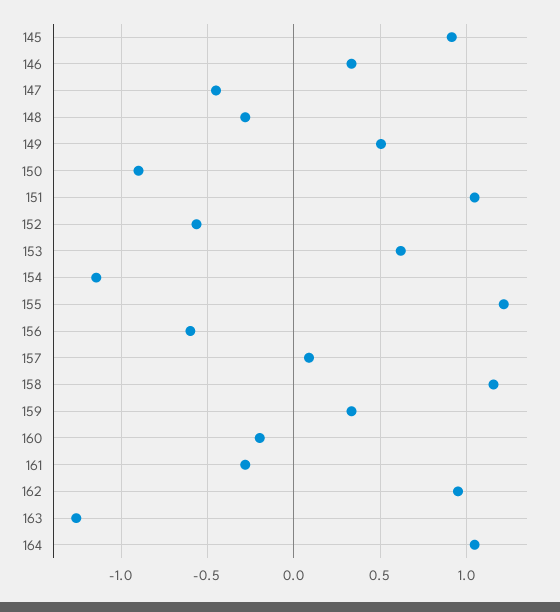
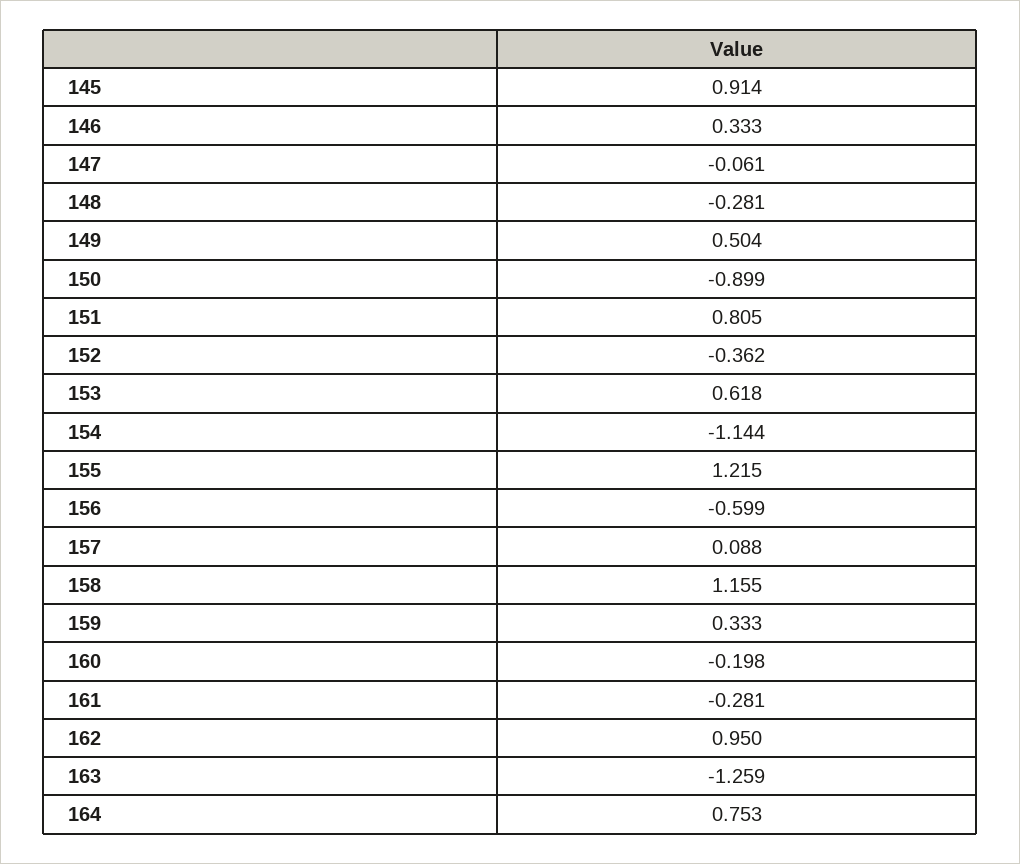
  {
    "145": 0.914,
    "146": 0.333,
-   "147": -0.45,
+   "147": -0.061,
    "148": -0.281,
    "149": 0.504,
    "150": -0.899,
-   "151": 1.05,
+   "151": 0.805,
-   "152": -0.55,
+   "152": -0.362,
    "153": 0.618,
    "154": -1.144,
    "155": 1.215,
    "156": -0.599,
    "157": 0.088,
    "158": 1.155,
    "159": 0.333,
    "160": -0.198,
    "161": -0.281,
    "162": 0.95,
    "163": -1.259,
-   "164": 1.05
+   "164": 0.753
  }

